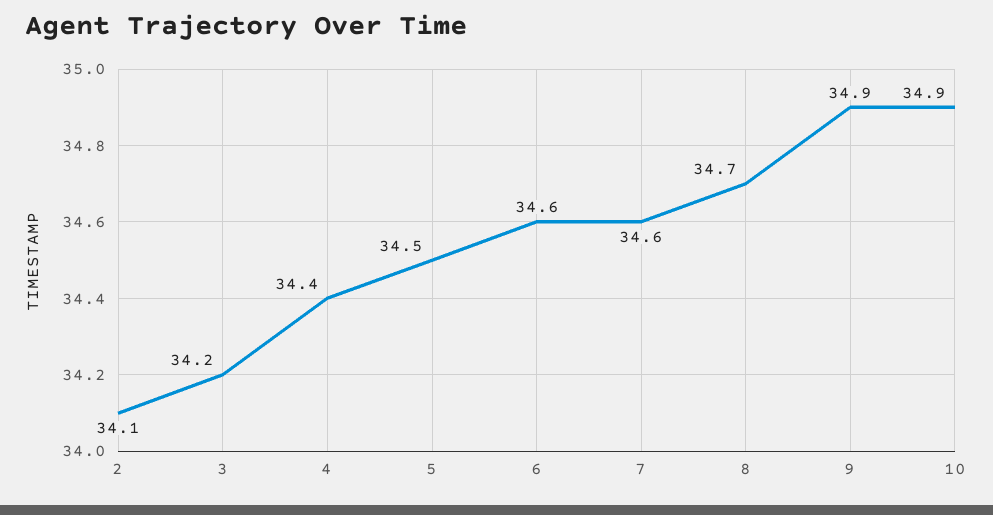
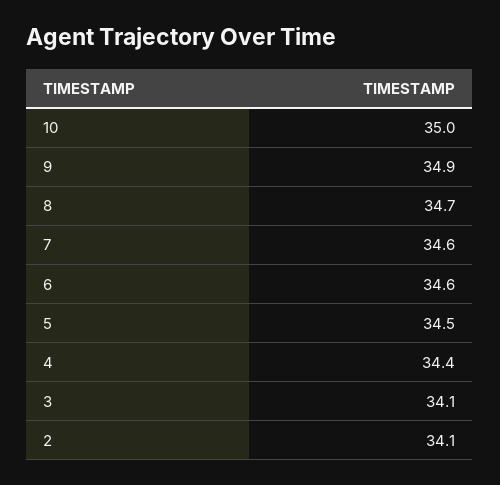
  {
    "2": 34.1,
-   "3": 34.2,
+   "3": 34.1,
    "4": 34.4,
    "5": 34.5,
    "6": 34.6,
    "7": 34.6,
    "8": 34.7,
    "9": 34.9,
-   "10": 34.9
+   "10": 35
  }

